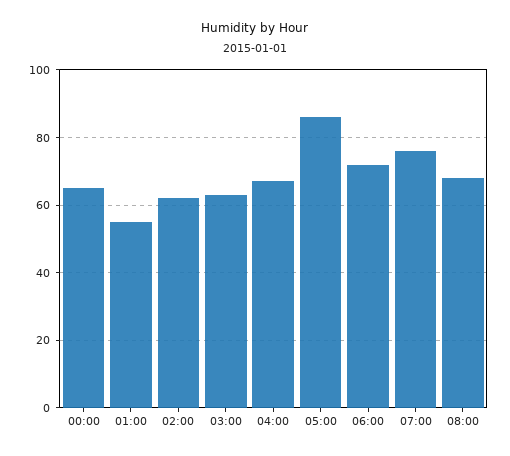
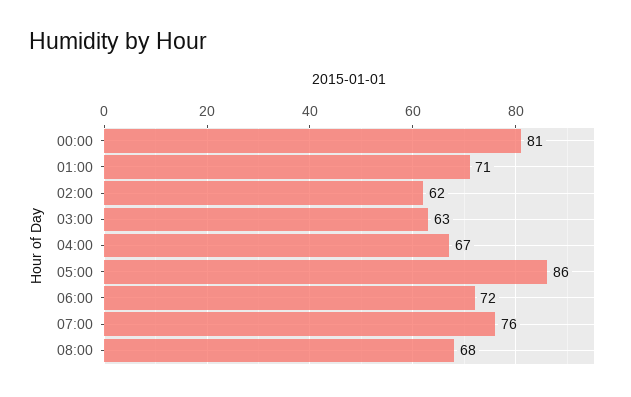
  {
-   "00:00": 65,
+   "00:00": 81,
-   "01:00": 55,
+   "01:00": 71,
    "02:00": 62,
    "03:00": 63,
    "04:00": 67,
    "05:00": 86,
    "06:00": 72,
    "07:00": 76,
    "08:00": 68
  }

